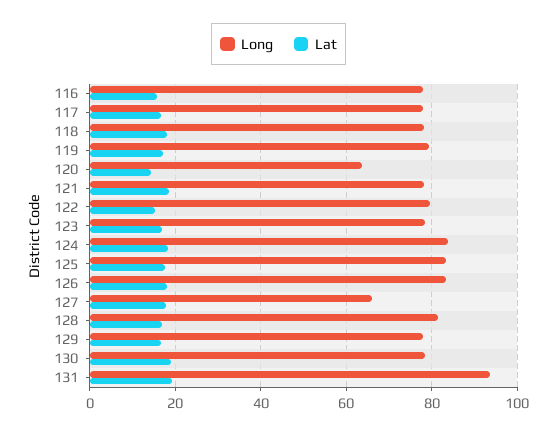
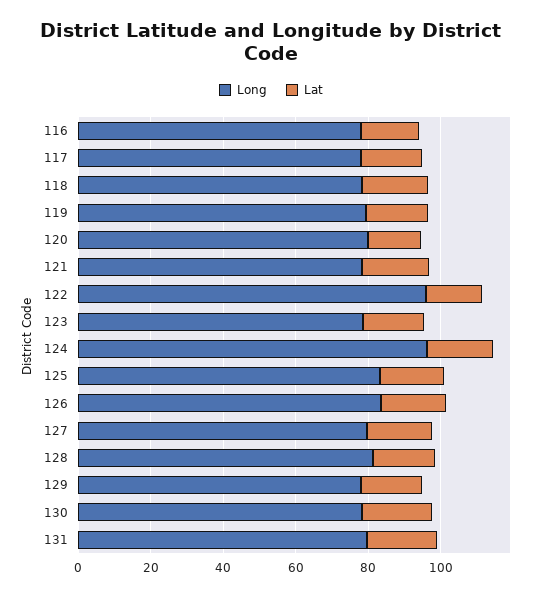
  {
    "Long": {
      "116": 78,
      "117": 78,
      "118": 78,
      "119": 80,
-     "120": 64,
+     "120": 80,
      "121": 78,
-     "122": 80,
+     "122": 95,
      "123": 78,
-     "124": 84,
+     "124": 95,
      "125": 84,
      "126": 84,
-     "127": 66,
+     "127": 80,
      "128": 82,
      "129": 78,
      "130": 78,
-     "131": 94
+     "131": 80
    },
    "Lat": {
      "116": 16,
      "117": 16,
      "118": 18,
      "119": 18,
      "120": 14,
      "121": 18,
      "122": 16,
      "123": 18,
      "124": 18,
      "125": 18,
      "126": 18,
      "127": 18,
      "128": 16,
      "129": 16,
      "130": 20,
      "131": 20
    }
  }

